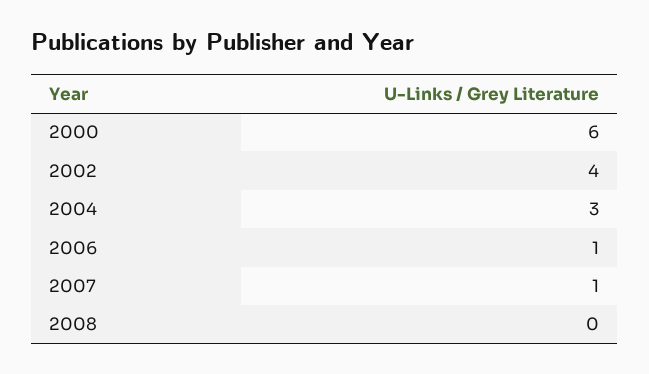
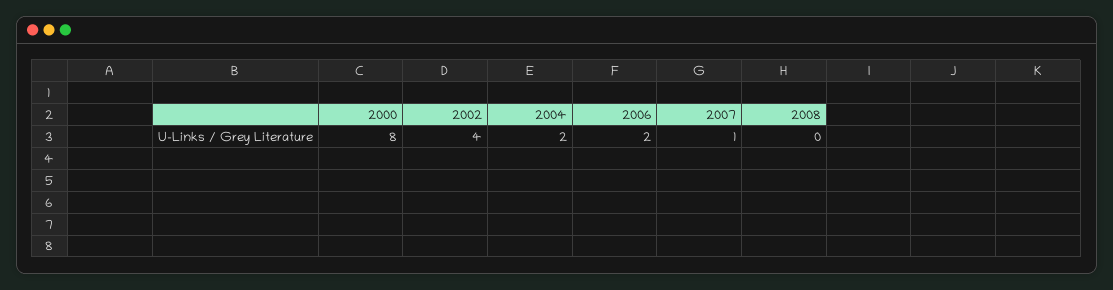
  {
-   "2000": 6,
+   "2000": 8,
    "2002": 4,
-   "2004": 3,
+   "2004": 2,
-   "2006": 1,
+   "2006": 2,
    "2007": 1,
    "2008": 0
  }

